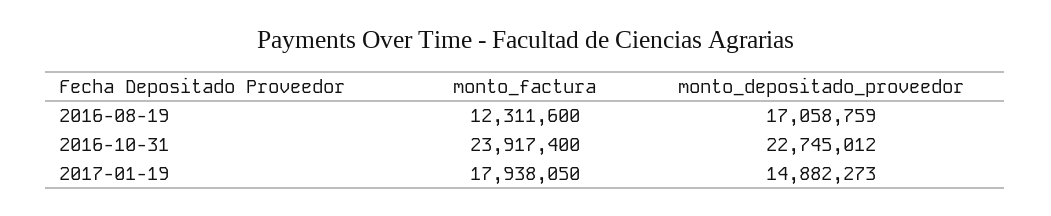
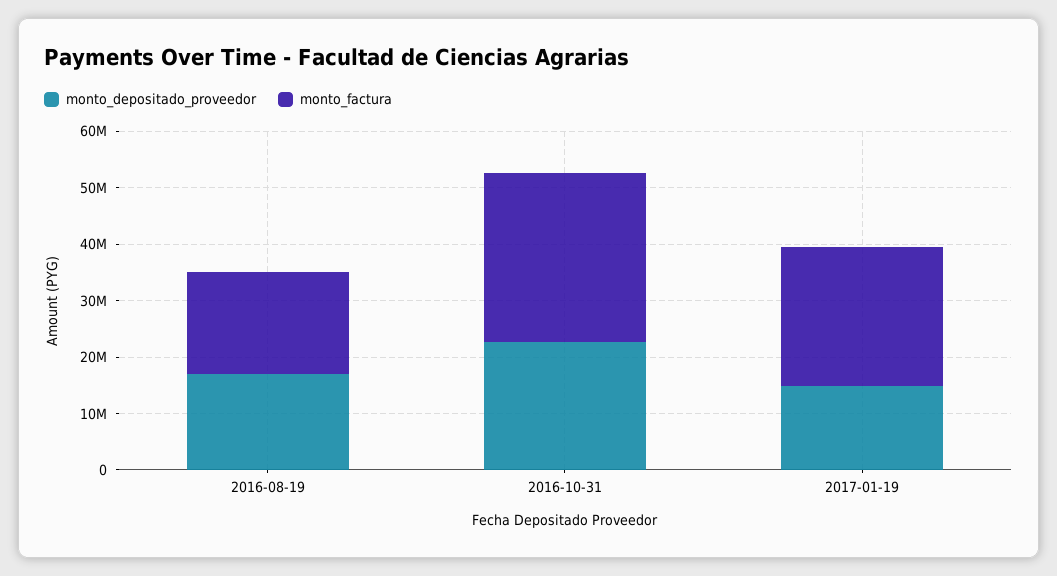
  {
    "monto_factura": {
-     "2016-08-19": 12311600,
+     "2016-08-19": 18000000,
-     "2016-10-31": 23917400,
+     "2016-10-31": 30000000,
-     "2017-01-19": 17938050
+     "2017-01-19": 24000000
    },
    "monto_depositado_proveedor": {
      "2016-08-19": 17058759,
      "2016-10-31": 22745012,
      "2017-01-19": 14882273
    }
  }

